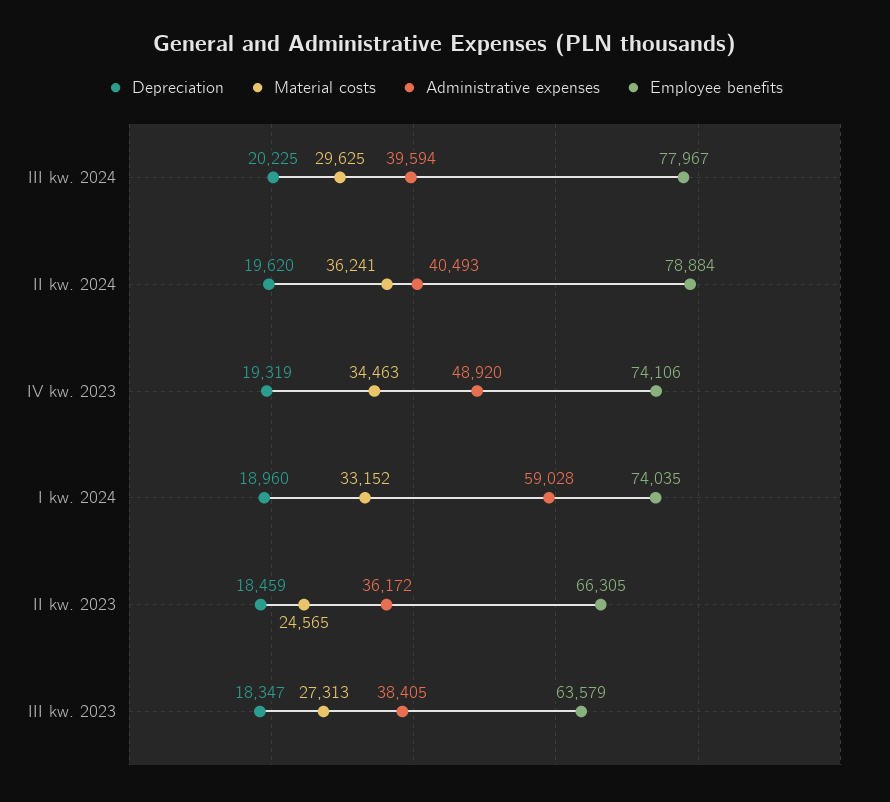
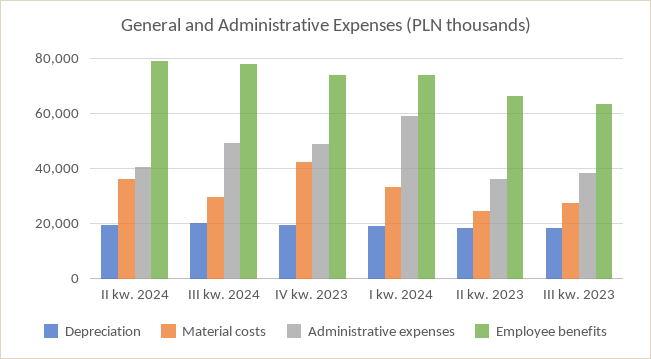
  {
    "Depreciation": {
      "III kw. 2024": 20225,
      "II kw. 2024": 19620,
      "IV kw. 2023": 19319,
      "I kw. 2024": 18960,
      "II kw. 2023": 18459,
      "III kw. 2023": 18347
    },
    "Material costs": {
      "III kw. 2024": 29625,
      "II kw. 2024": 36241,
-     "IV kw. 2023": 34463,
+     "IV kw. 2023": 42500,
      "I kw. 2024": 33152,
      "II kw. 2023": 24565,
      "III kw. 2023": 27313
    },
    "Administrative expenses": {
-     "III kw. 2024": 39594,
+     "III kw. 2024": 50000,
      "II kw. 2024": 40493,
      "IV kw. 2023": 48920,
      "I kw. 2024": 59028,
      "II kw. 2023": 36172,
      "III kw. 2023": 38405
    },
    "Employee benefits": {
      "III kw. 2024": 77967,
      "II kw. 2024": 78884,
      "IV kw. 2023": 74106,
      "I kw. 2024": 74035,
      "II kw. 2023": 66305,
      "III kw. 2023": 63579
    }
  }

